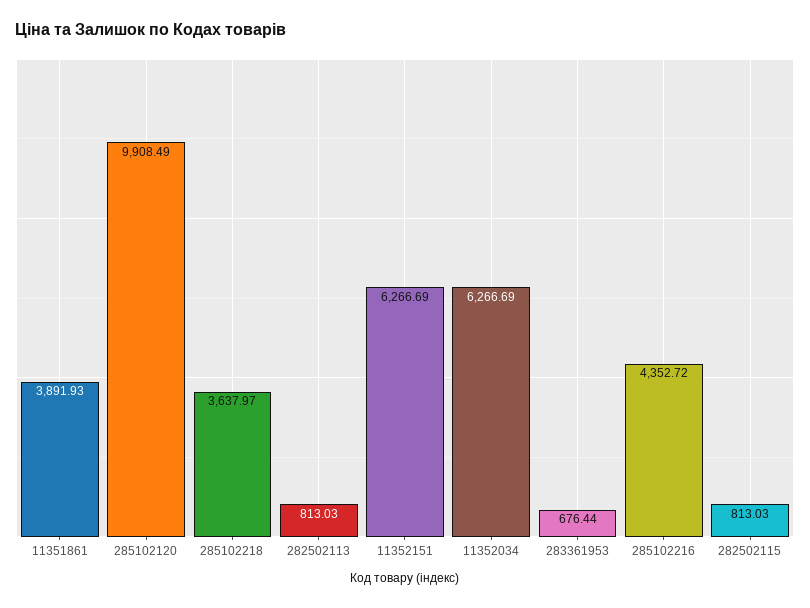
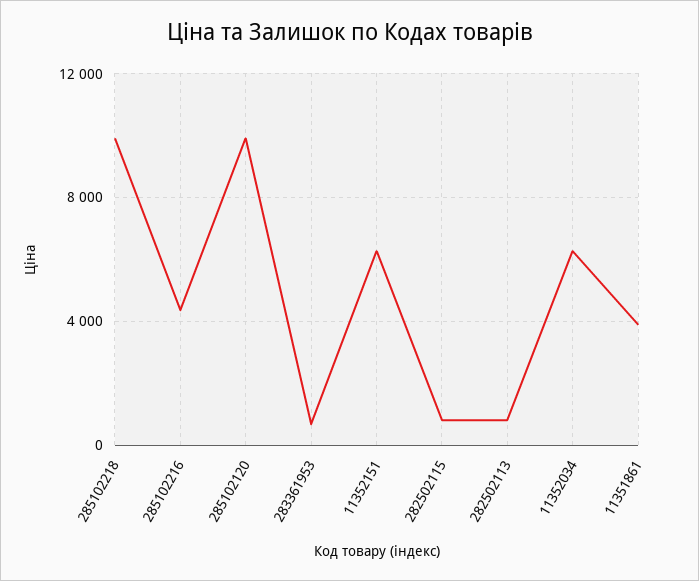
  {
    "11351861": 3891.93,
    "285102120": 9908.49,
-   "285102218": 3637.97,
+   "285102218": 10000,
    "282502113": 813.03,
    "11352151": 6266.69,
    "11352034": 6266.69,
    "283361953": 676.44,
    "285102216": 4352.72,
    "282502115": 813.03
  }

